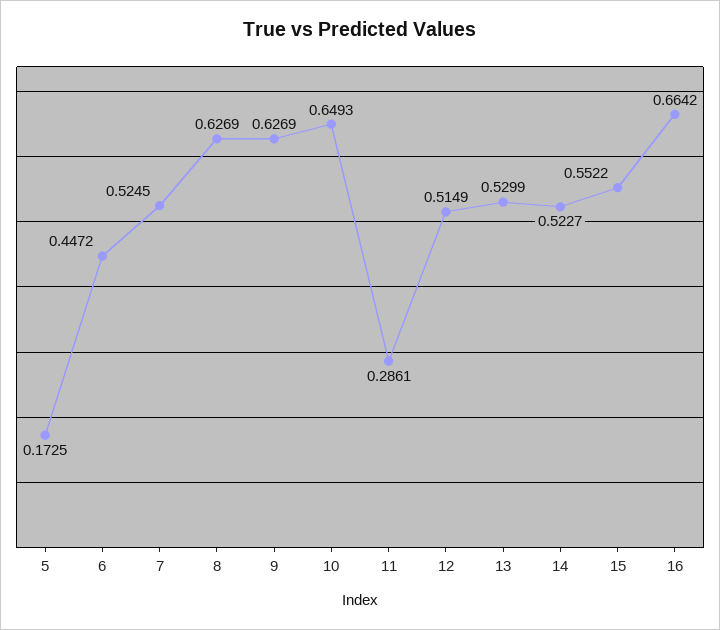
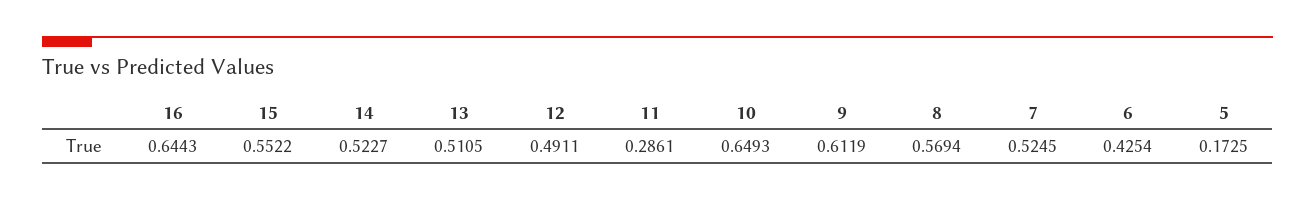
  {
    "5": 0.1725,
-   "6": 0.4472,
+   "6": 0.4254,
    "7": 0.5245,
-   "8": 0.6269,
+   "8": 0.5694,
-   "9": 0.6269,
+   "9": 0.6119,
    "10": 0.6493,
    "11": 0.2861,
-   "12": 0.5149,
+   "12": 0.4911,
-   "13": 0.5299,
+   "13": 0.5105,
    "14": 0.5227,
    "15": 0.5522,
-   "16": 0.6642
+   "16": 0.6443
  }

